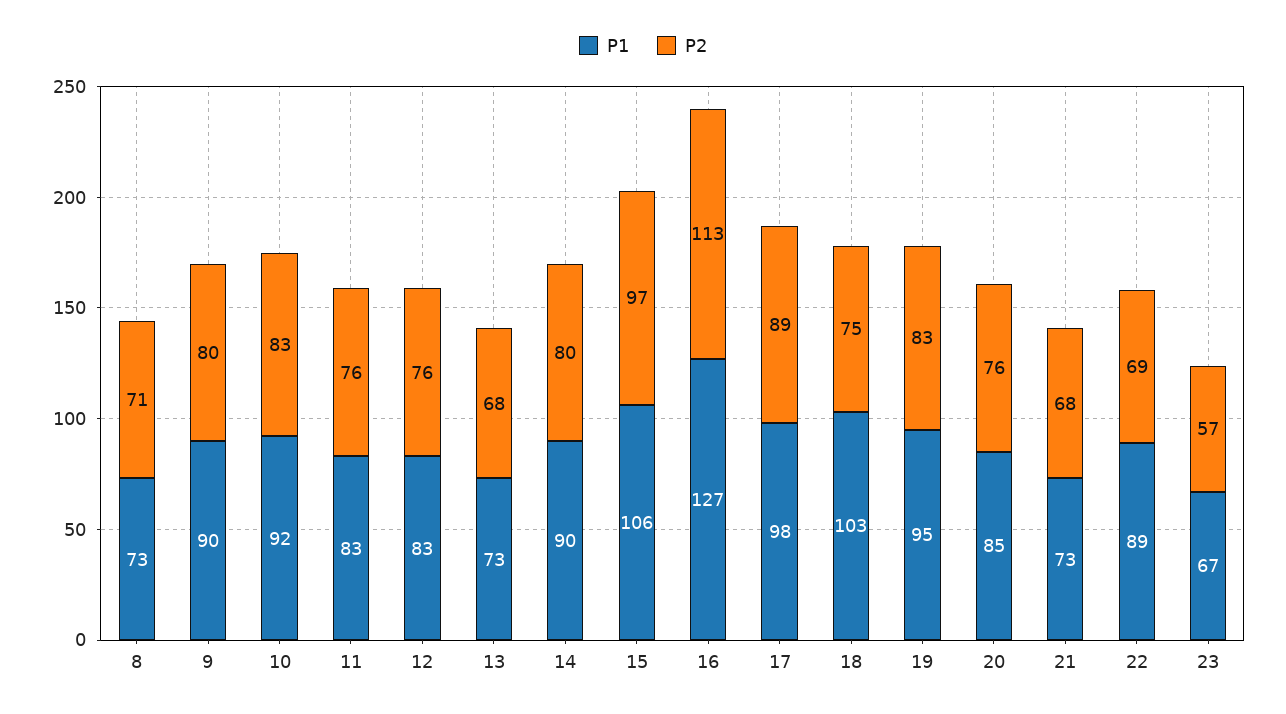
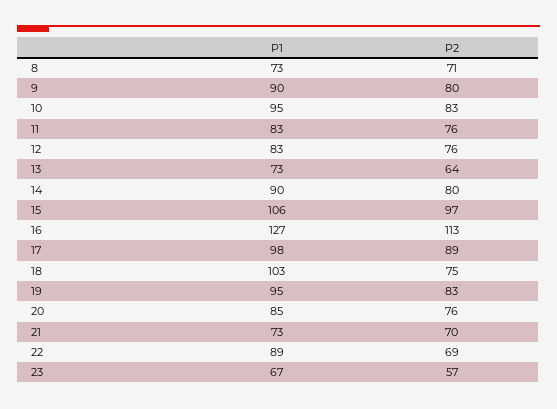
  {
    "P1": {
      "8": 73,
      "9": 90,
-     "10": 92,
+     "10": 95,
      "11": 83,
      "12": 83,
      "13": 73,
      "14": 90,
      "15": 106,
      "16": 127,
      "17": 98,
      "18": 103,
      "19": 95,
      "20": 85,
      "21": 73,
      "22": 89,
      "23": 67
    },
    "P2": {
      "8": 71,
      "9": 80,
      "10": 83,
      "11": 76,
      "12": 76,
-     "13": 68,
+     "13": 64,
      "14": 80,
      "15": 97,
      "16": 113,
      "17": 89,
      "18": 75,
      "19": 83,
      "20": 76,
-     "21": 68,
+     "21": 70,
      "22": 69,
      "23": 57
    }
  }

